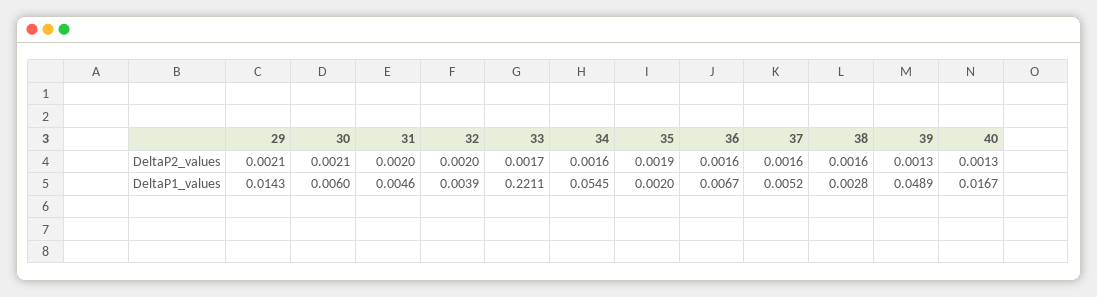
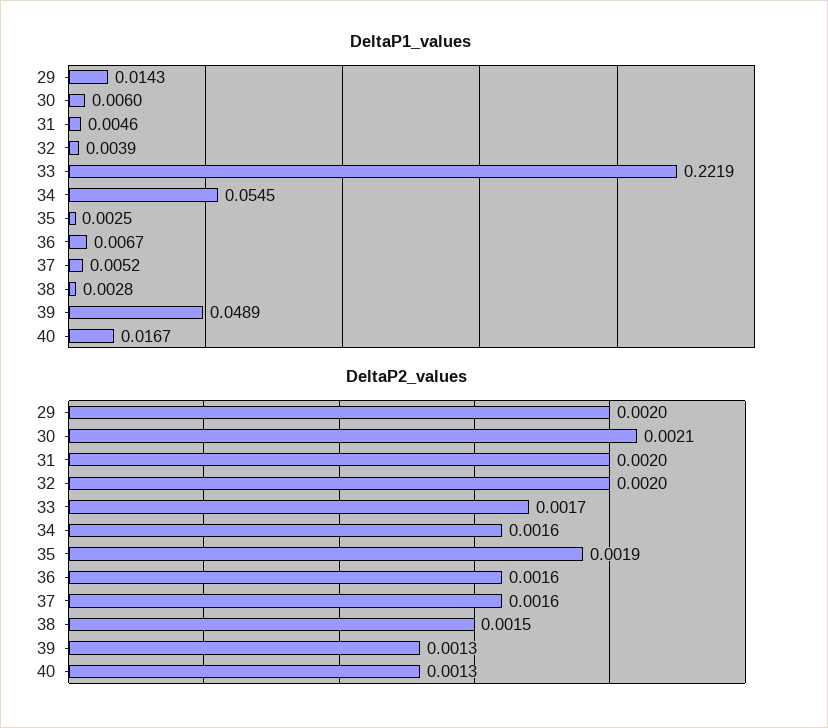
  {
    "DeltaP2_values": {
-     "29": 0.0021,
+     "29": 0.002,
      "30": 0.0021,
      "31": 0.002,
      "32": 0.002,
      "33": 0.0017,
      "34": 0.0016,
      "35": 0.0019,
      "36": 0.0016,
      "37": 0.0016,
-     "38": 0.0016,
+     "38": 0.0015,
      "39": 0.0013,
      "40": 0.0013
    },
    "DeltaP1_values": {
      "29": 0.0143,
      "30": 0.006,
      "31": 0.0046,
      "32": 0.0039,
-     "33": 0.2211,
+     "33": 0.2219,
      "34": 0.0545,
-     "35": 0.002,
+     "35": 0.0025,
      "36": 0.0067,
      "37": 0.0052,
      "38": 0.0028,
      "39": 0.0489,
      "40": 0.0167
    }
  }

